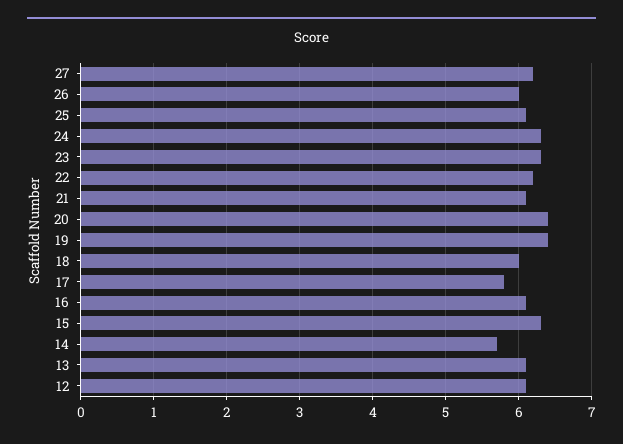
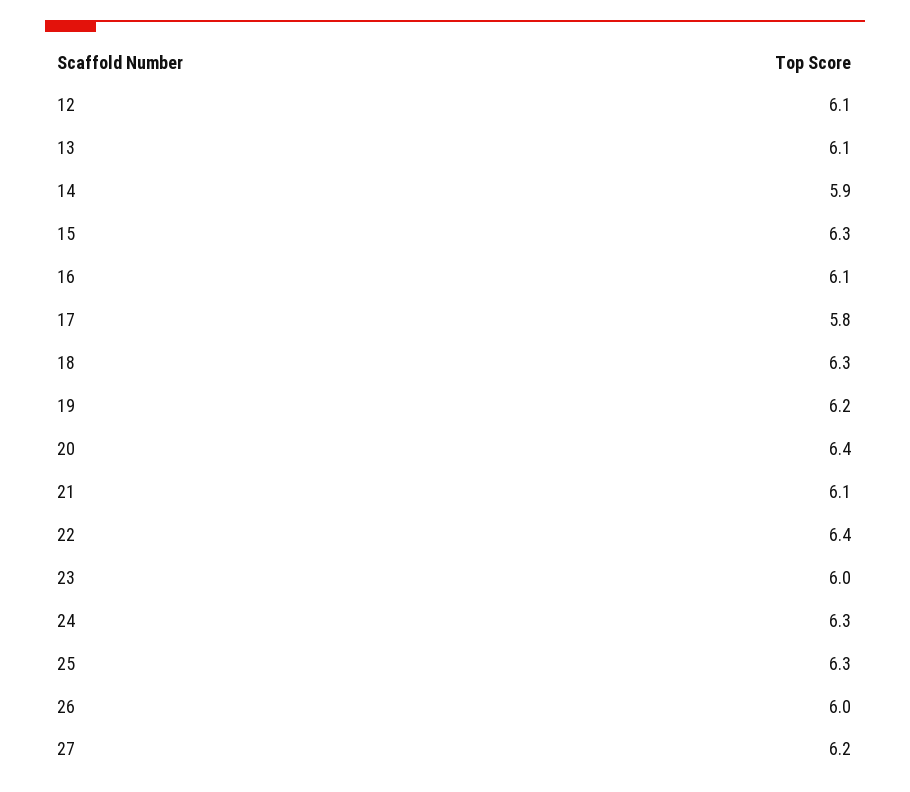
  {
    "27": 6.2,
    "26": 6,
-   "25": 6.1,
+   "25": 6.3,
    "24": 6.3,
-   "23": 6.3,
+   "23": 6,
-   "22": 6.2,
+   "22": 6.4,
    "21": 6.1,
    "20": 6.4,
-   "19": 6.4,
+   "19": 6.2,
-   "18": 6,
+   "18": 6.3,
    "17": 5.8,
    "16": 6.1,
    "15": 6.3,
-   "14": 5.7,
+   "14": 5.9,
    "13": 6.1,
    "12": 6.1
  }

